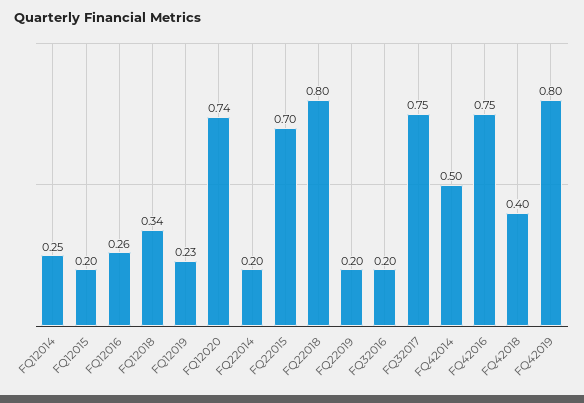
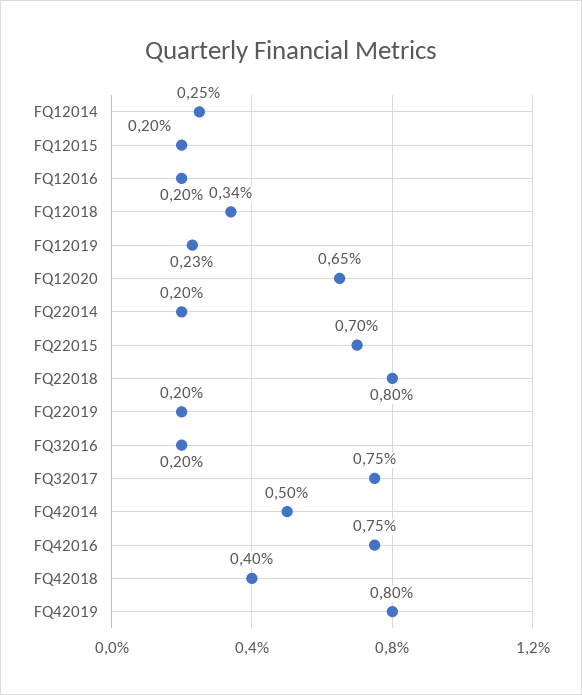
  {
    "FQ12014": 0.25,
    "FQ12015": 0.2,
-   "FQ12016": 0.26,
+   "FQ12016": 0.2,
    "FQ12018": 0.34,
    "FQ12019": 0.23,
-   "FQ12020": 0.74,
+   "FQ12020": 0.65,
    "FQ22014": 0.2,
    "FQ22015": 0.7,
    "FQ22018": 0.8,
    "FQ22019": 0.2,
    "FQ32016": 0.2,
    "FQ32017": 0.75,
    "FQ42014": 0.5,
    "FQ42016": 0.75,
    "FQ42018": 0.4,
    "FQ42019": 0.8
  }

